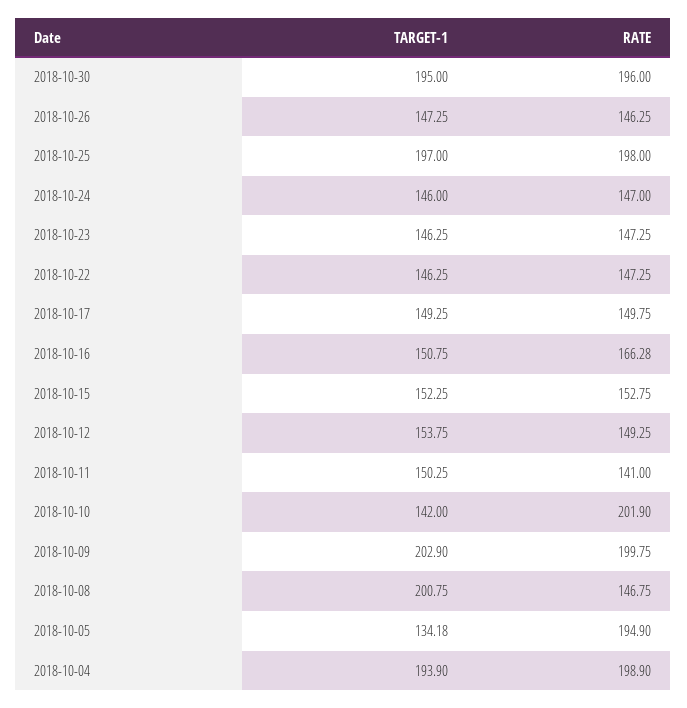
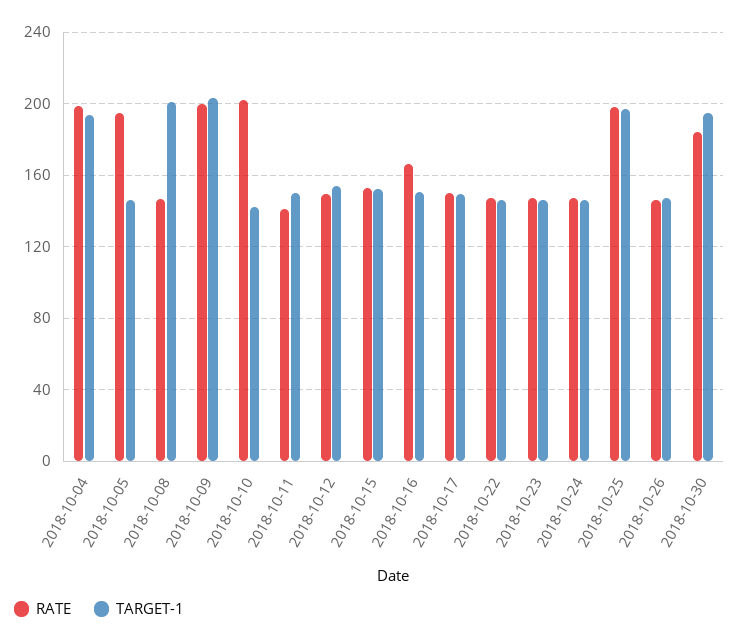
  {
    "TARGET-1": {
      "2018-10-30": 195,
      "2018-10-26": 147.25,
      "2018-10-25": 197,
      "2018-10-24": 146,
      "2018-10-23": 146.25,
      "2018-10-22": 146.25,
      "2018-10-17": 149.25,
      "2018-10-16": 150.75,
      "2018-10-15": 152.25,
      "2018-10-12": 153.75,
      "2018-10-11": 150.25,
      "2018-10-10": 142,
      "2018-10-09": 202.9,
      "2018-10-08": 200.75,
-     "2018-10-05": 134.18,
+     "2018-10-05": 145,
      "2018-10-04": 193.9
    },
    "RATE": {
-     "2018-10-30": 196,
+     "2018-10-30": 185,
      "2018-10-26": 146.25,
      "2018-10-25": 198,
      "2018-10-24": 147,
      "2018-10-23": 147.25,
      "2018-10-22": 147.25,
      "2018-10-17": 149.75,
      "2018-10-16": 166.28,
      "2018-10-15": 152.75,
      "2018-10-12": 149.25,
      "2018-10-11": 141,
      "2018-10-10": 201.9,
      "2018-10-09": 199.75,
      "2018-10-08": 146.75,
      "2018-10-05": 194.9,
      "2018-10-04": 198.9
    }
  }

